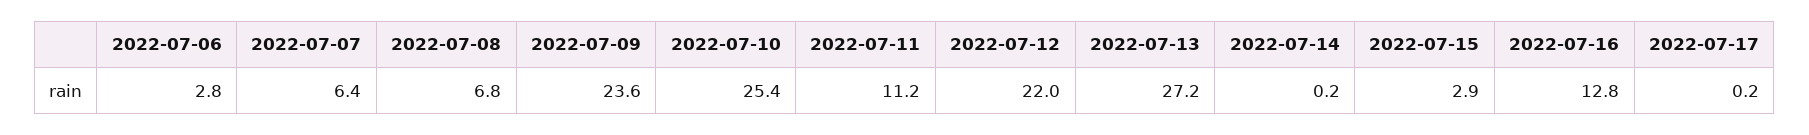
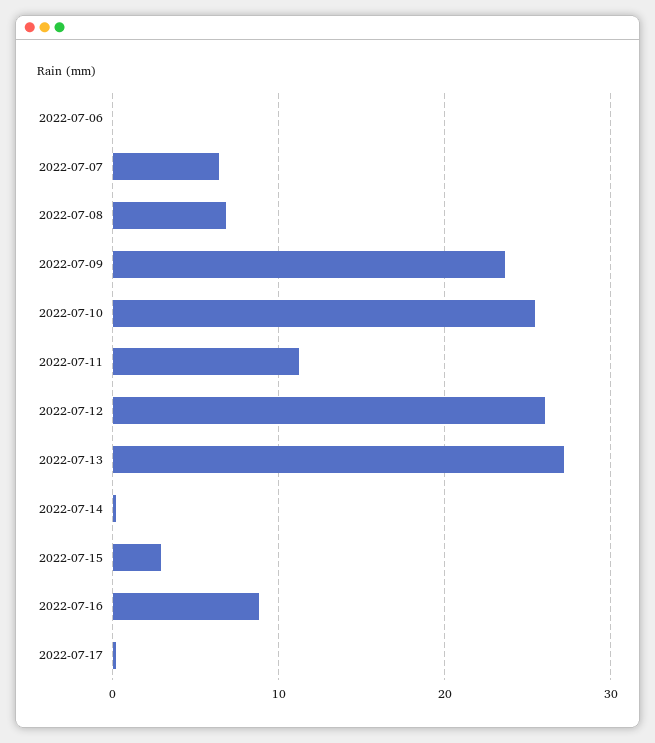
  {
-   "2022-07-06": 2.8,
+   "2022-07-06": 0,
    "2022-07-07": 6.4,
    "2022-07-08": 6.8,
    "2022-07-09": 23.6,
    "2022-07-10": 25.4,
    "2022-07-11": 11.2,
-   "2022-07-12": 22,
+   "2022-07-12": 26,
    "2022-07-13": 27.2,
    "2022-07-14": 0.2,
    "2022-07-15": 2.9,
-   "2022-07-16": 12.8,
+   "2022-07-16": 9,
    "2022-07-17": 0.2
  }

